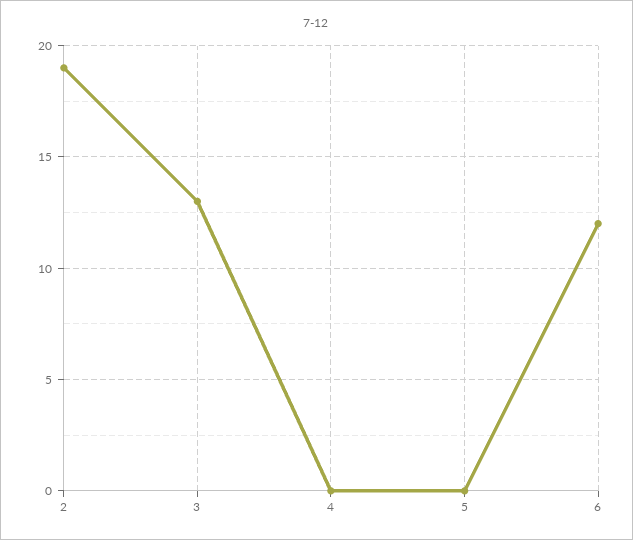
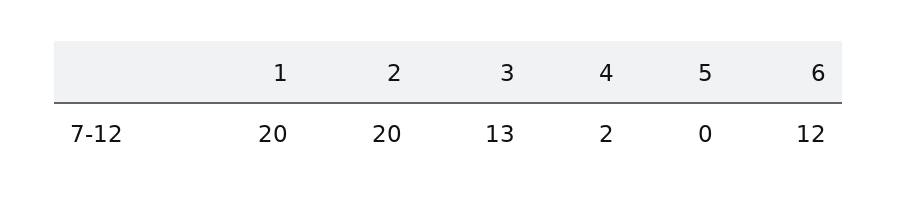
  {
-   "2": 19,
+   "2": 20,
    "3": 13,
-   "4": 0,
+   "4": 2,
    "5": 0,
-   "6": 12
+   "6": 12,
+   "1": 20
  }

